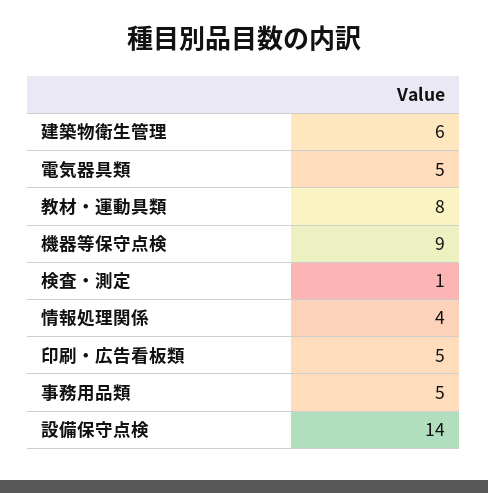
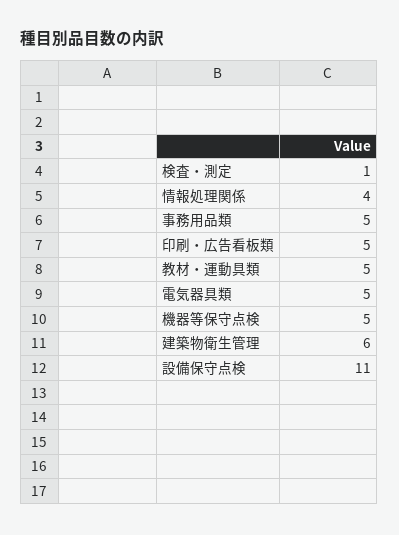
  {
    "建築物衛生管理": 6,
    "電気器具類": 5,
-   "教材・運動具類": 8,
+   "教材・運動具類": 5,
-   "機器等保守点検": 9,
+   "機器等保守点検": 5,
    "検査・測定": 1,
    "情報処理関係": 4,
    "印刷・広告看板類": 5,
    "事務用品類": 5,
-   "設備保守点検": 14
+   "設備保守点検": 11
  }

